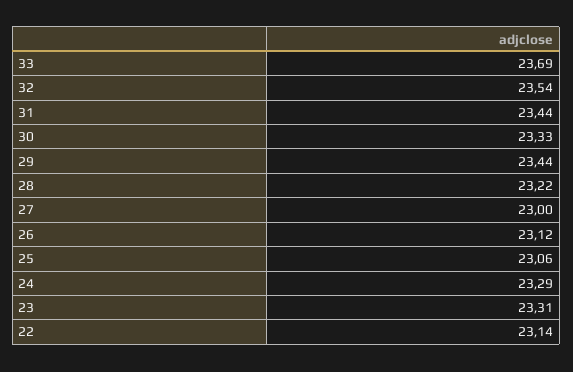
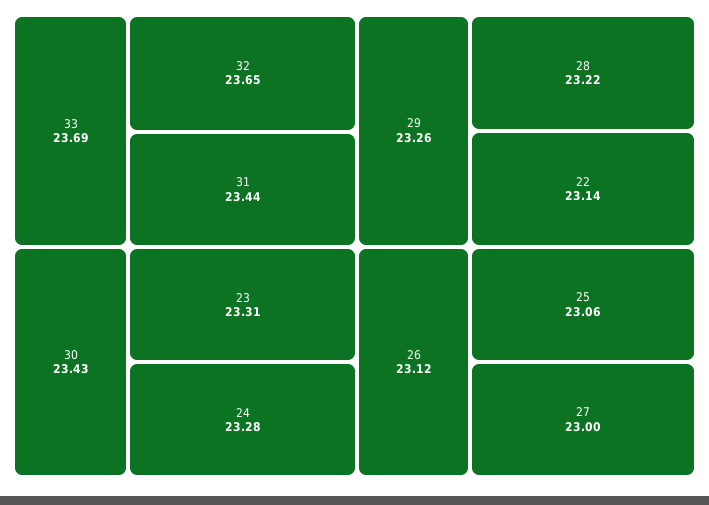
  {
    "33": 23.69,
-   "32": 23.54,
+   "32": 23.65,
    "31": 23.44,
-   "30": 23.33,
+   "30": 23.43,
-   "29": 23.44,
+   "29": 23.26,
    "28": 23.22,
    "27": 23,
    "26": 23.12,
    "25": 23.06,
-   "24": 23.29,
+   "24": 23.28,
    "23": 23.31,
    "22": 23.14
  }

